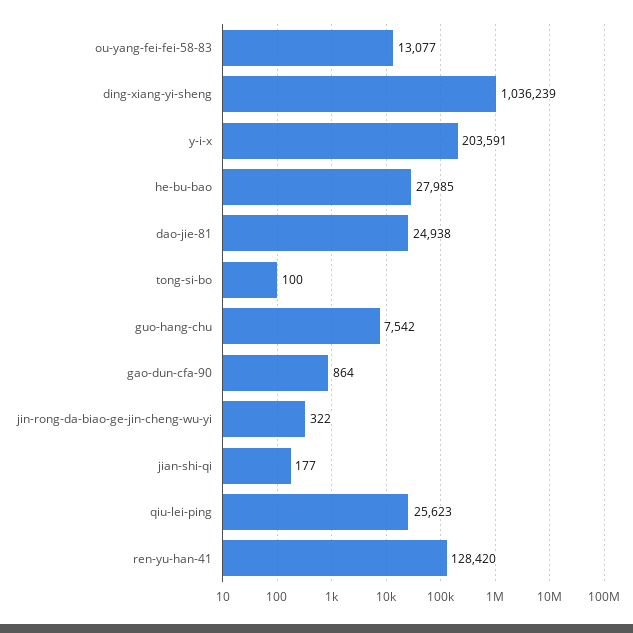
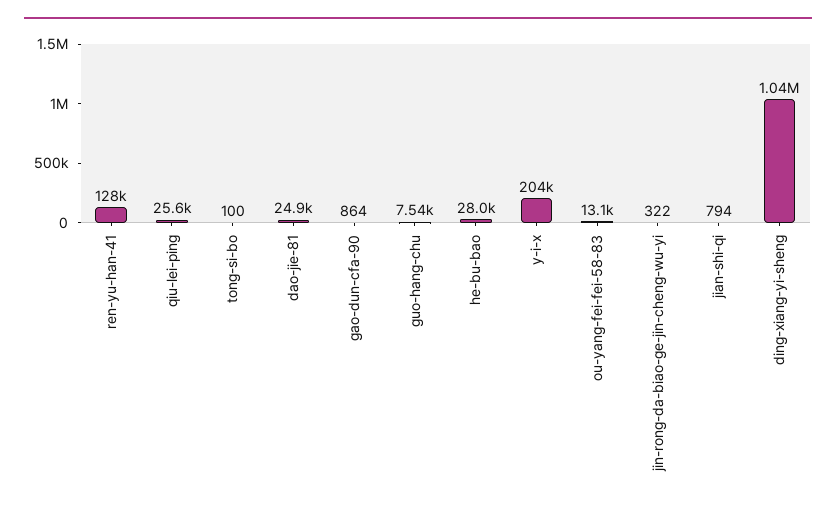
  {
    "ou-yang-fei-fei-58-83": 13077,
    "ding-xiang-yi-sheng": 1036239,
    "y-i-x": 203591,
    "he-bu-bao": 27985,
    "dao-jie-81": 24938,
    "tong-si-bo": 100,
    "guo-hang-chu": 7542,
    "gao-dun-cfa-90": 864,
    "jin-rong-da-biao-ge-jin-cheng-wu-yi": 322,
-   "jian-shi-qi": 177,
+   "jian-shi-qi": 794,
    "qiu-lei-ping": 25623,
    "ren-yu-han-41": 128420
  }

